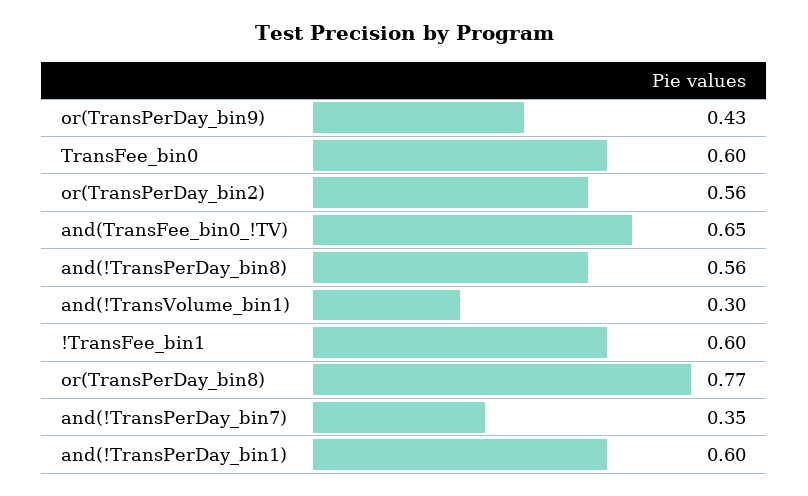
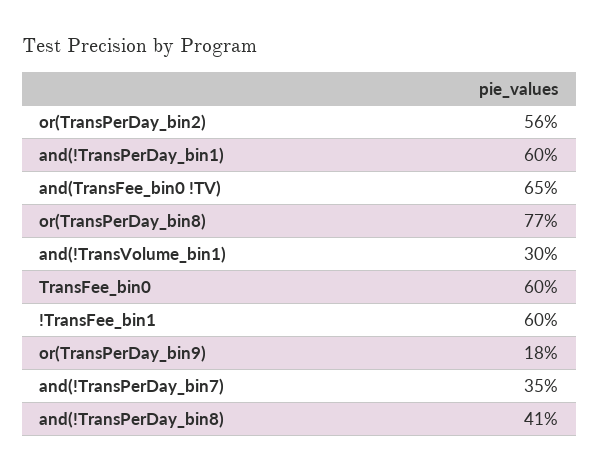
  {
-   "or(TransPerDay_bin9)": 0.43,
+   "or(TransPerDay_bin9)": 0.18,
    "TransFee_bin0": 0.6,
    "or(TransPerDay_bin2)": 0.56,
    "and(TransFee_bin0_!TV)": 0.65,
-   "and(!TransPerDay_bin8)": 0.56,
+   "and(!TransPerDay_bin8)": 0.41,
    "and(!TransVolume_bin1)": 0.3,
    "!TransFee_bin1": 0.6,
    "or(TransPerDay_bin8)": 0.77,
    "and(!TransPerDay_bin7)": 0.35,
    "and(!TransPerDay_bin1)": 0.6
  }

